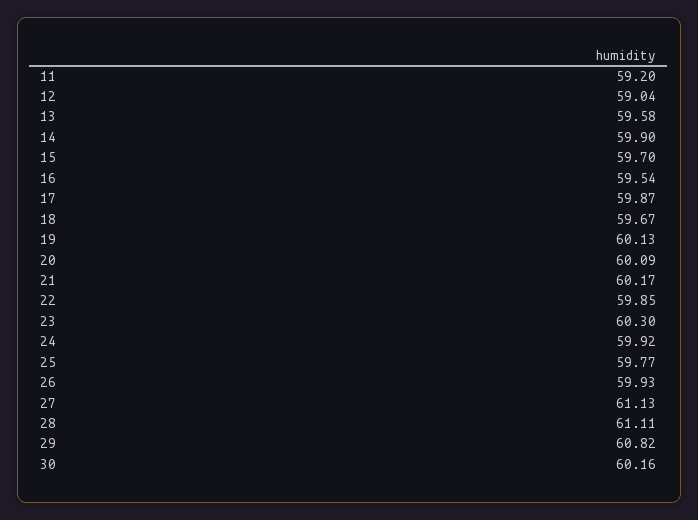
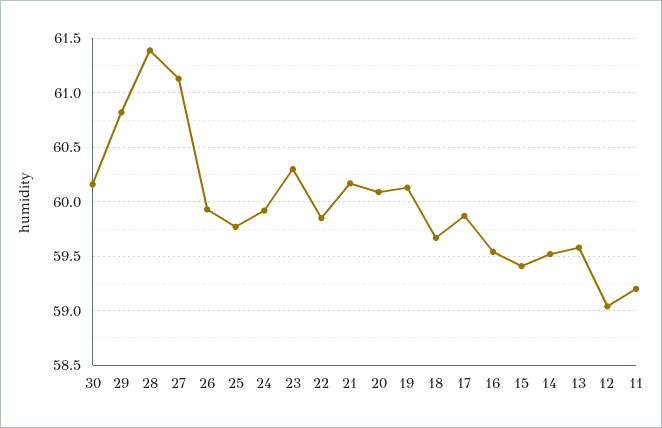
  {
    "11": 59.2,
    "12": 59.04,
    "13": 59.58,
-   "14": 59.9,
+   "14": 59.5,
-   "15": 59.7,
+   "15": 59.4,
    "16": 59.54,
    "17": 59.87,
    "18": 59.67,
    "19": 60.13,
    "20": 60.09,
    "21": 60.17,
    "22": 59.85,
    "23": 60.3,
    "24": 59.92,
    "25": 59.77,
    "26": 59.93,
    "27": 61.13,
-   "28": 61.11,
+   "28": 61.4,
    "29": 60.82,
    "30": 60.16
  }

